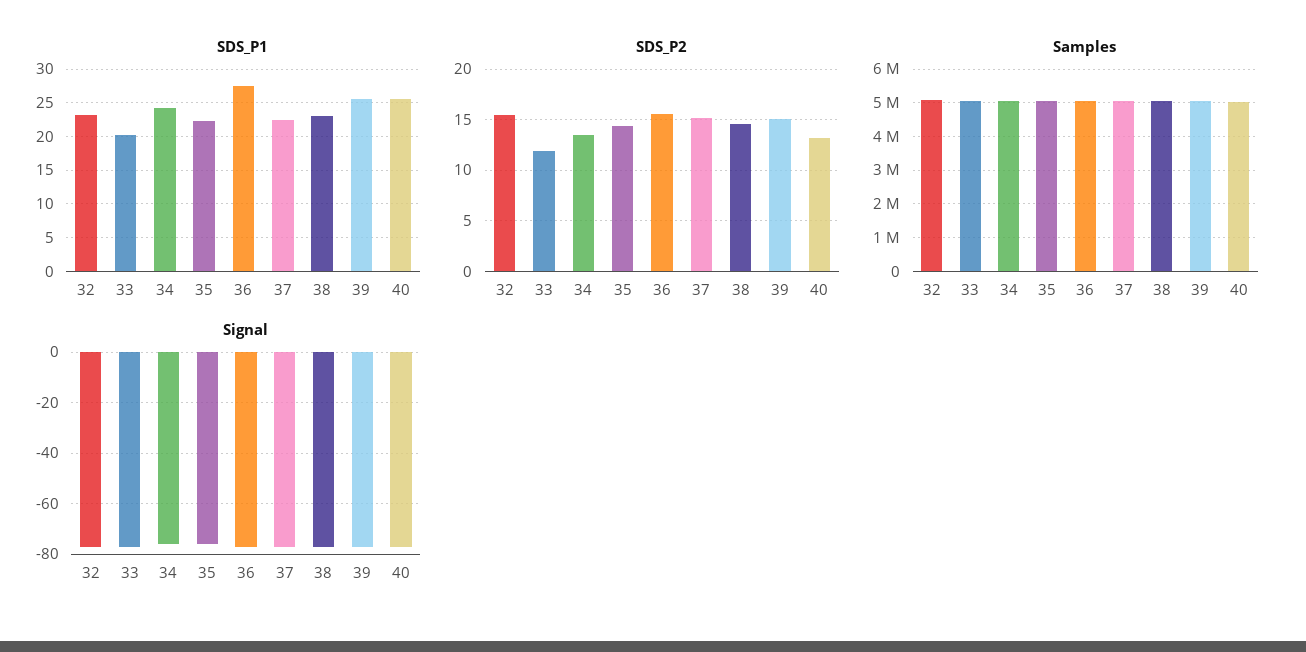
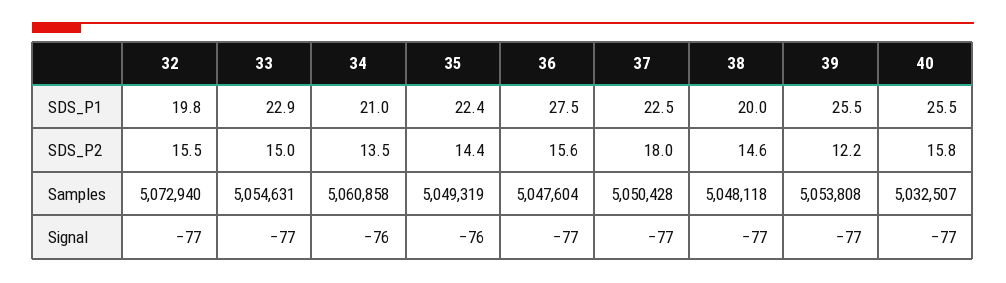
  {
    "SDS_P1": {
-     "32": 23,
+     "32": 19.8,
-     "33": 20,
+     "33": 22.9,
-     "34": 24,
+     "34": 21,
      "35": 22.4,
      "36": 27.5,
      "37": 22.5,
-     "38": 23,
+     "38": 20,
      "39": 25.5,
      "40": 25.5
    },
    "SDS_P2": {
      "32": 15.5,
-     "33": 12,
+     "33": 15,
      "34": 13.5,
      "35": 14.4,
      "36": 15.6,
-     "37": 15,
+     "37": 18,
      "38": 14.6,
-     "39": 15,
+     "39": 12.2,
-     "40": 13
+     "40": 15.8
    },
    "Samples": {
      "32": 5072940,
      "33": 5054631,
      "34": 5060858,
      "35": 5049319,
      "36": 5047604,
      "37": 5050428,
      "38": 5048118,
      "39": 5053808,
      "40": 5032507
    },
    "Signal": {
      "32": -77,
      "33": -77,
      "34": -76,
      "35": -76,
      "36": -77,
      "37": -77,
      "38": -77,
      "39": -77,
      "40": -77
    }
  }

